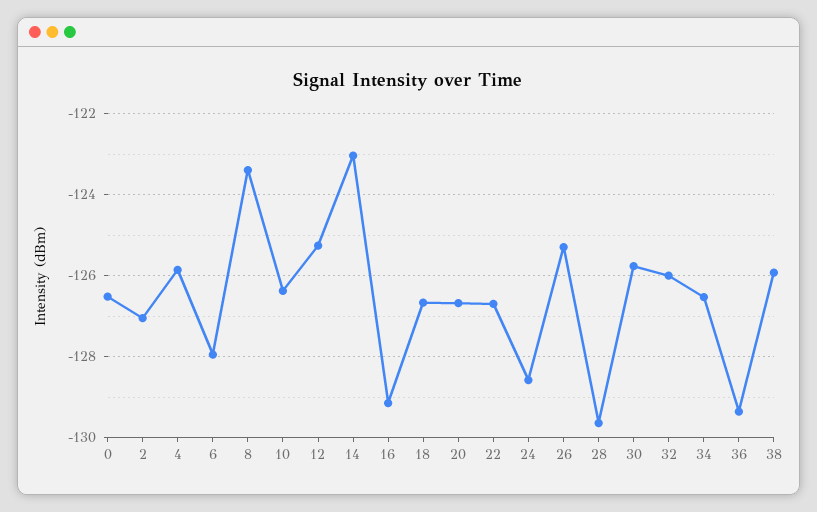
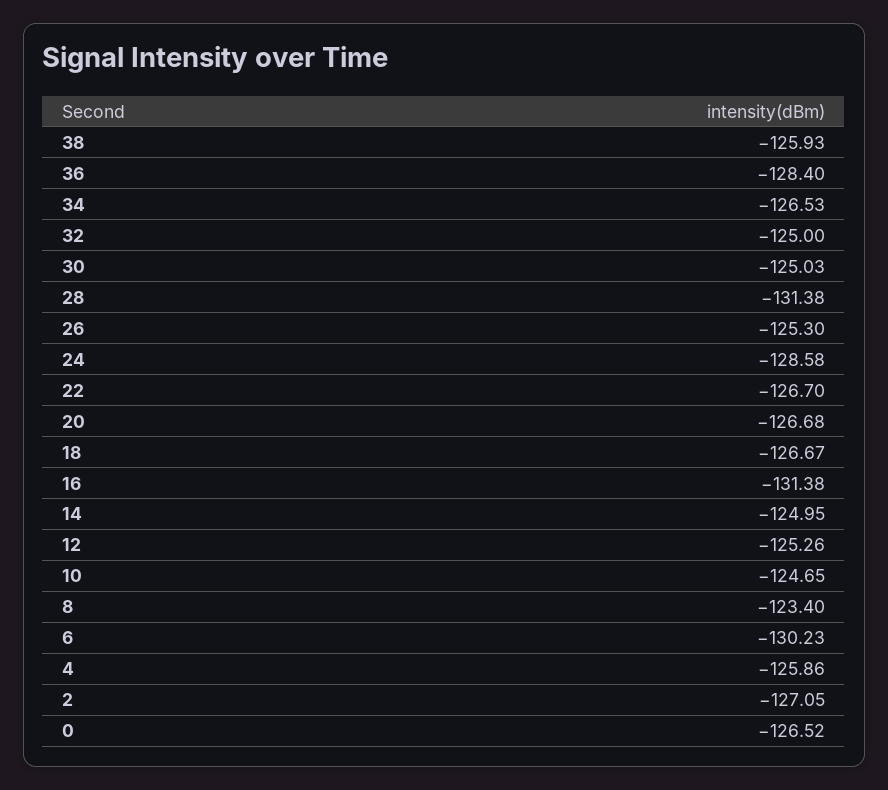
  {
    "0": -126.52,
    "2": -127.05,
    "4": -125.86,
-   "6": -128,
+   "6": -130.23,
    "8": -123.4,
-   "10": -126.4,
+   "10": -124.65,
    "12": -125.26,
-   "14": -123,
+   "14": -124.95,
-   "16": -129.2,
+   "16": -131.38,
    "18": -126.67,
    "20": -126.68,
    "22": -126.7,
    "24": -128.58,
    "26": -125.3,
-   "28": -129.6,
+   "28": -131.38,
-   "30": -125.8,
+   "30": -125.03,
-   "32": -126,
+   "32": -125,
    "34": -126.53,
-   "36": -129.4,
+   "36": -128.4,
    "38": -125.93
  }

